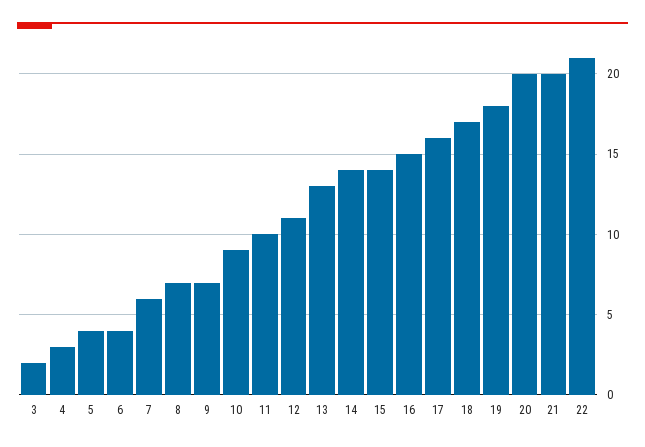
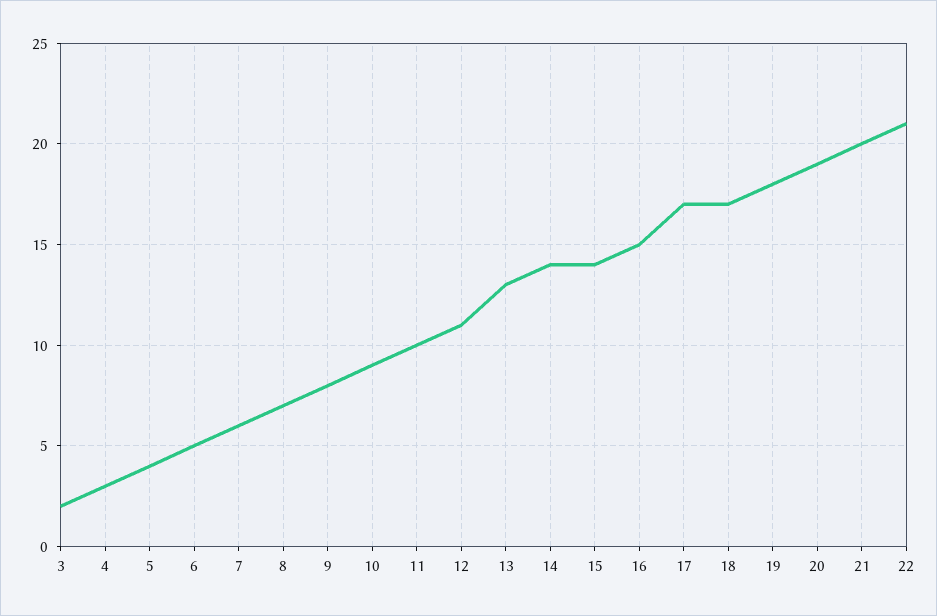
  {
    "3": 2,
    "4": 3,
    "5": 4,
-   "6": 4,
+   "6": 5,
    "7": 6,
    "8": 7,
-   "9": 7,
+   "9": 8,
    "10": 9,
    "11": 10,
    "12": 11,
    "13": 13,
    "14": 14,
    "15": 14,
    "16": 15,
-   "17": 16,
+   "17": 17,
    "18": 17,
    "19": 18,
-   "20": 20,
+   "20": 19,
    "21": 20,
    "22": 21
  }

